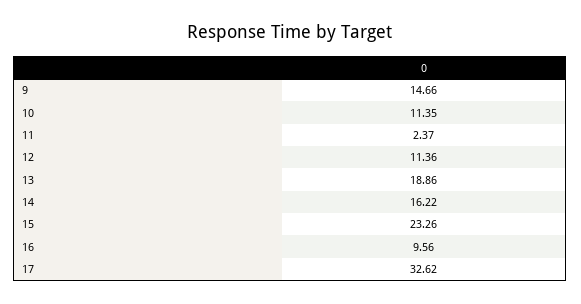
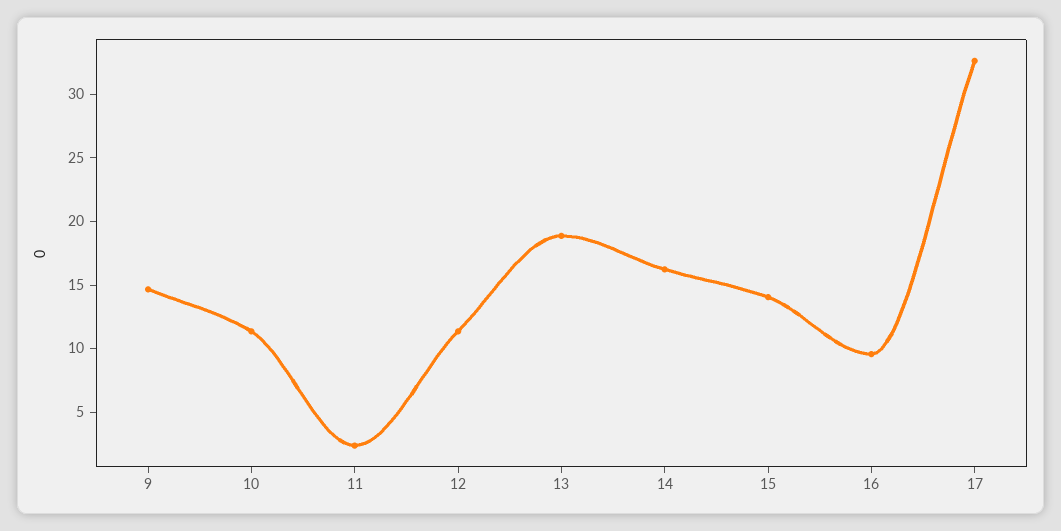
  {
    "9": 14.66,
    "10": 11.35,
    "11": 2.37,
    "12": 11.36,
    "13": 18.86,
    "14": 16.22,
-   "15": 23.26,
+   "15": 14,
    "16": 9.56,
    "17": 32.62
  }

